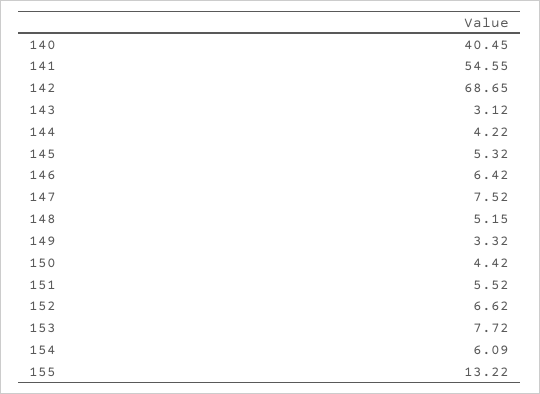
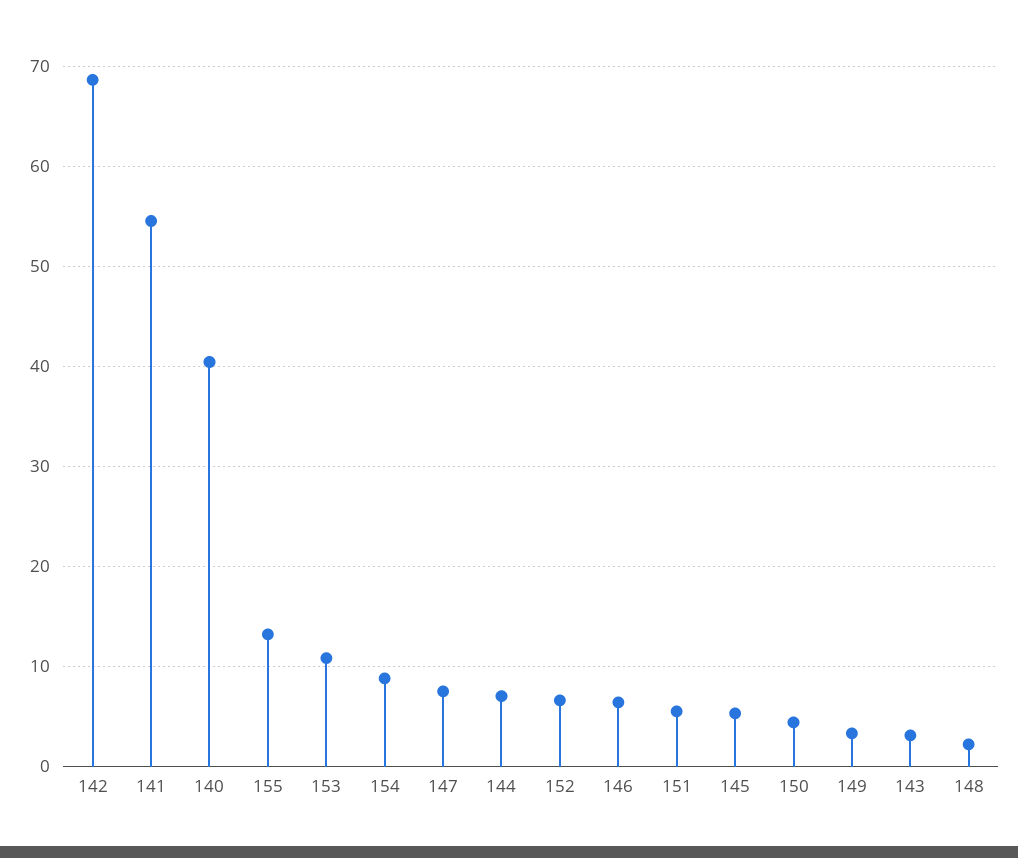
  {
    "140": 40.45,
    "141": 54.55,
    "142": 68.65,
    "143": 3.12,
-   "144": 4.22,
+   "144": 7,
    "145": 5.32,
    "146": 6.42,
    "147": 7.52,
-   "148": 5.15,
+   "148": 2,
    "149": 3.32,
    "150": 4.42,
    "151": 5.52,
    "152": 6.62,
-   "153": 7.72,
+   "153": 11,
-   "154": 6.09,
+   "154": 9,
    "155": 13.22
  }

